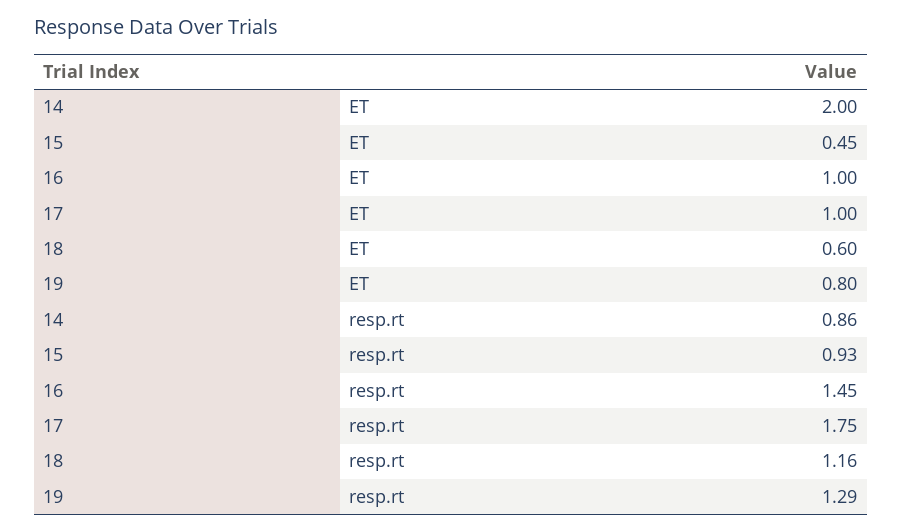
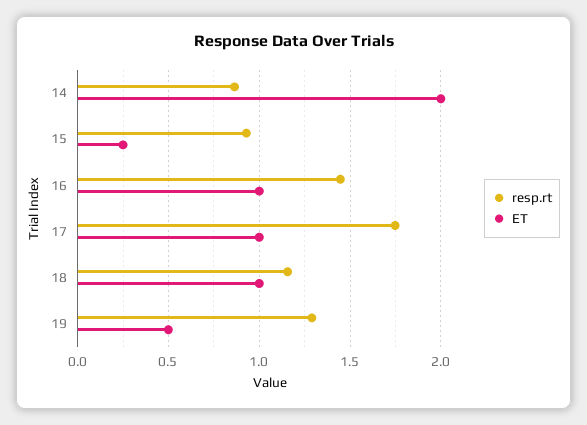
  {
    "ET": {
      "14": 2,
-     "15": 0.45,
+     "15": 0.25,
      "16": 1,
      "17": 1,
-     "18": 0.6,
+     "18": 1,
-     "19": 0.8
+     "19": 0.5
    },
    "resp.rt": {
      "14": 0.86,
      "15": 0.93,
      "16": 1.45,
      "17": 1.75,
      "18": 1.16,
      "19": 1.29
    }
  }

